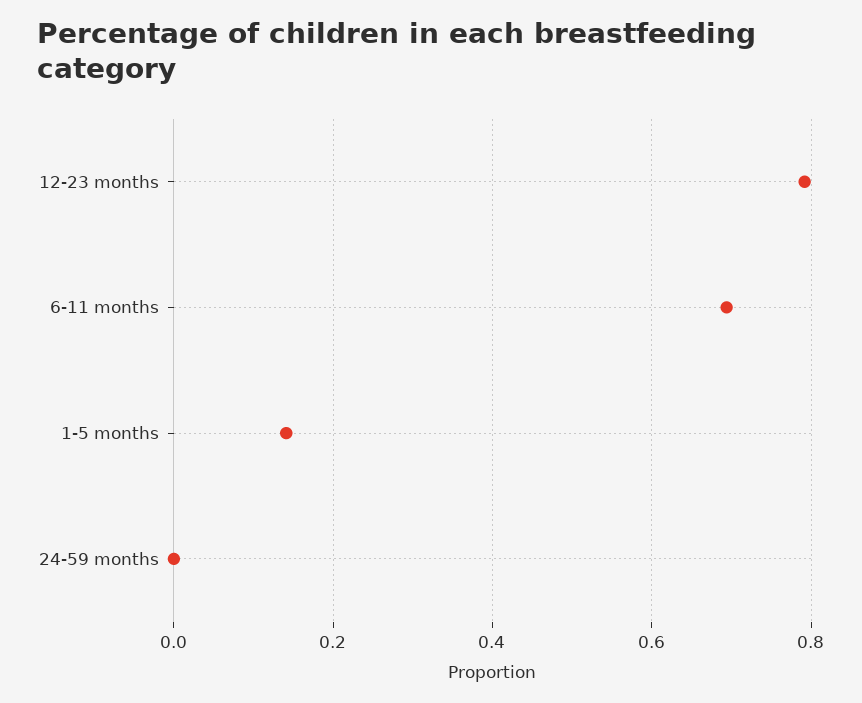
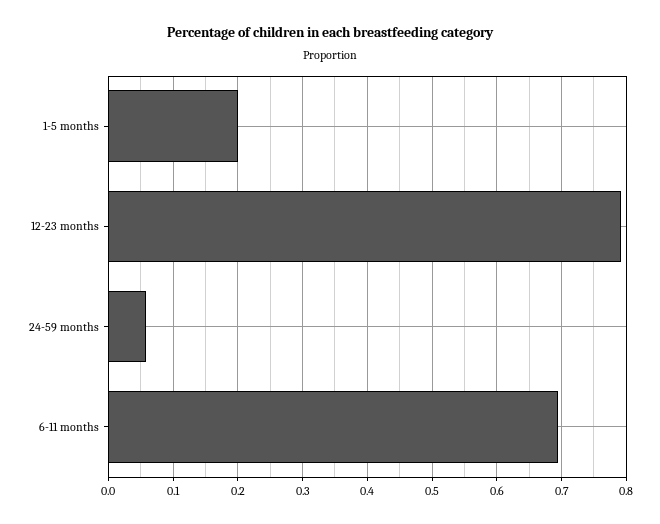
  {
    "12-23 months": 0.79,
    "6-11 months": 0.69,
-   "1-5 months": 0.14,
+   "1-5 months": 0.2,
-   "24-59 months": 0
+   "24-59 months": 0.06
  }

